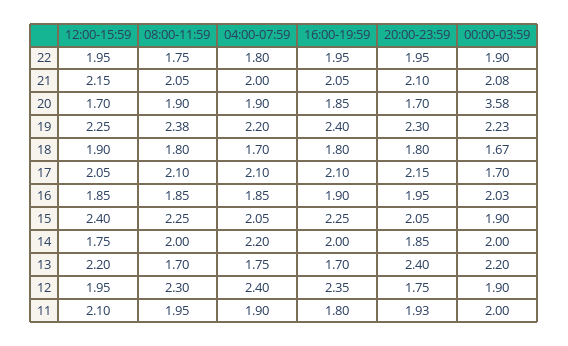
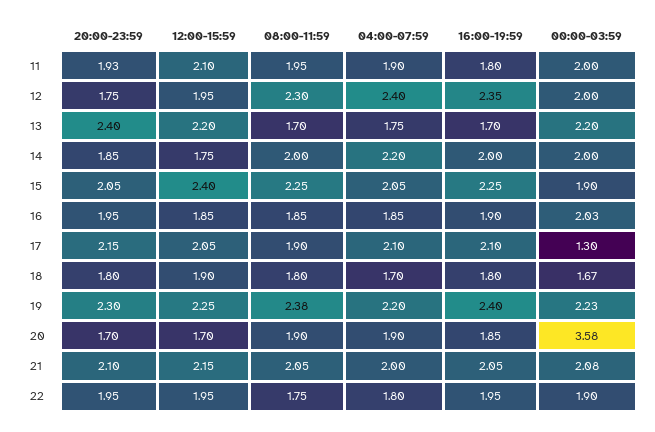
  {
    "12:00-15:59": {
      "22": 1.95,
      "21": 2.15,
      "20": 1.7,
      "19": 2.25,
      "18": 1.9,
      "17": 2.05,
      "16": 1.85,
      "15": 2.4,
      "14": 1.75,
      "13": 2.2,
      "12": 1.95,
      "11": 2.1
    },
    "08:00-11:59": {
      "22": 1.75,
      "21": 2.05,
      "20": 1.9,
      "19": 2.38,
      "18": 1.8,
-     "17": 2.1,
+     "17": 1.9,
      "16": 1.85,
      "15": 2.25,
      "14": 2,
      "13": 1.7,
      "12": 2.3,
      "11": 1.95
    },
    "04:00-07:59": {
      "22": 1.8,
      "21": 2,
      "20": 1.9,
      "19": 2.2,
      "18": 1.7,
      "17": 2.1,
      "16": 1.85,
      "15": 2.05,
      "14": 2.2,
      "13": 1.75,
      "12": 2.4,
      "11": 1.9
    },
    "16:00-19:59": {
      "22": 1.95,
      "21": 2.05,
      "20": 1.85,
      "19": 2.4,
      "18": 1.8,
      "17": 2.1,
      "16": 1.9,
      "15": 2.25,
      "14": 2,
      "13": 1.7,
      "12": 2.35,
      "11": 1.8
    },
    "20:00-23:59": {
      "22": 1.95,
      "21": 2.1,
      "20": 1.7,
      "19": 2.3,
      "18": 1.8,
      "17": 2.15,
      "16": 1.95,
      "15": 2.05,
      "14": 1.85,
      "13": 2.4,
      "12": 1.75,
      "11": 1.93
    },
    "00:00-03:59": {
      "22": 1.9,
      "21": 2.08,
      "20": 3.58,
      "19": 2.23,
      "18": 1.67,
-     "17": 1.7,
+     "17": 1.3,
      "16": 2.03,
      "15": 1.9,
      "14": 2,
      "13": 2.2,
-     "12": 1.9,
+     "12": 2,
      "11": 2
    }
  }

